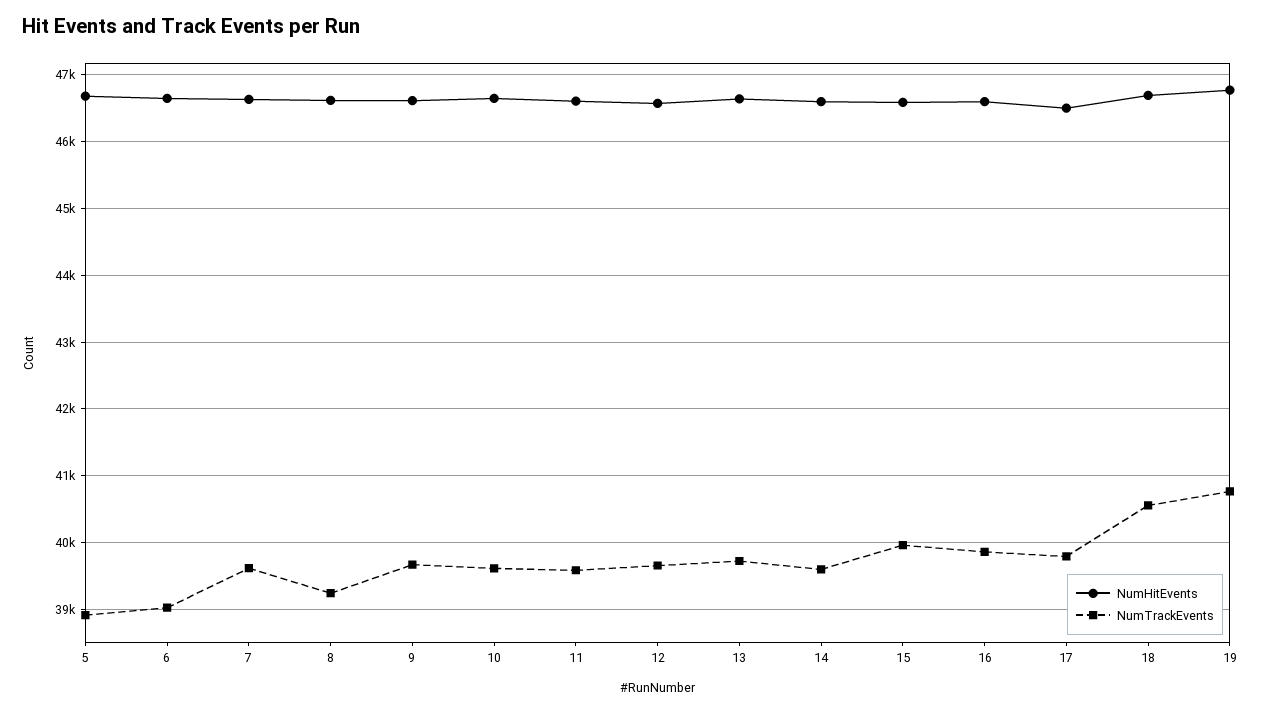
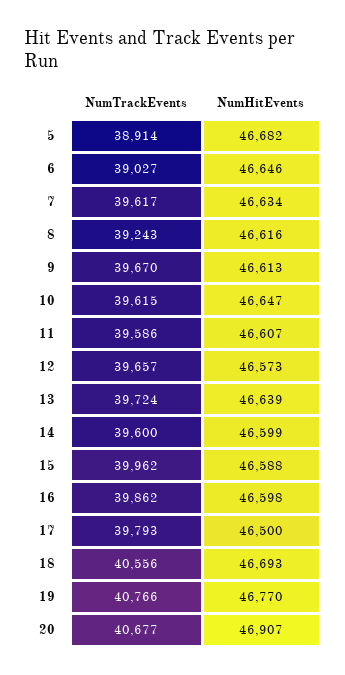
  {
    "NumHitEvents": {
      "5": 46682,
      "6": 46646,
      "7": 46634,
      "8": 46616,
      "9": 46613,
      "10": 46647,
      "11": 46607,
      "12": 46573,
      "13": 46639,
      "14": 46599,
      "15": 46588,
      "16": 46598,
      "17": 46500,
      "18": 46693,
-     "19": 46770
+     "19": 46770,
+     "20": 46907
    },
    "NumTrackEvents": {
      "5": 38914,
      "6": 39027,
      "7": 39617,
      "8": 39243,
      "9": 39670,
      "10": 39615,
      "11": 39586,
      "12": 39657,
      "13": 39724,
      "14": 39600,
      "15": 39962,
      "16": 39862,
      "17": 39793,
      "18": 40556,
-     "19": 40766
+     "19": 40766,
+     "20": 40677
    }
  }

